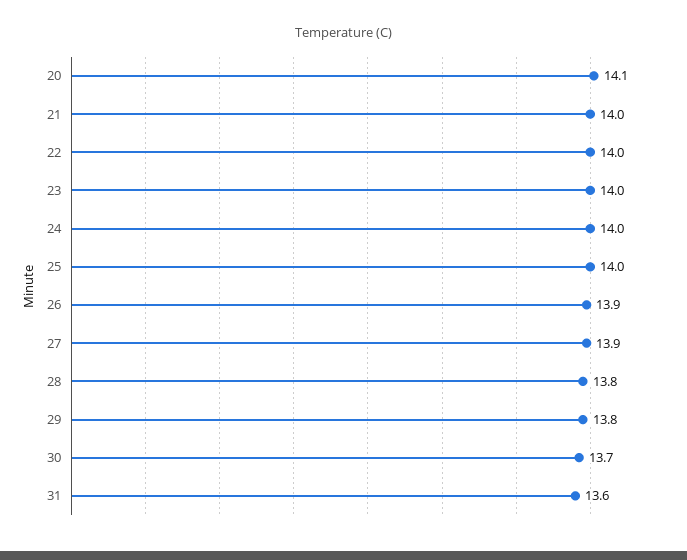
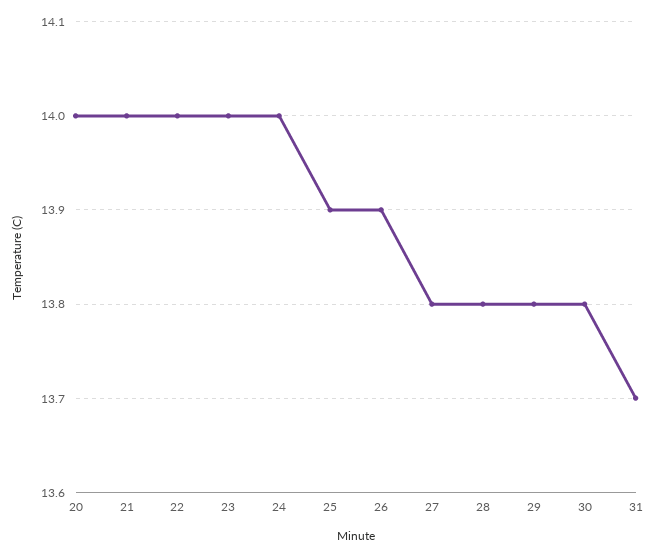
  {
-   "20": 14.1,
+   "20": 14,
    "21": 14,
    "22": 14,
    "23": 14,
    "24": 14,
-   "25": 14,
+   "25": 13.9,
    "26": 13.9,
-   "27": 13.9,
+   "27": 13.8,
    "28": 13.8,
    "29": 13.8,
-   "30": 13.7,
+   "30": 13.8,
-   "31": 13.6
+   "31": 13.7
  }

